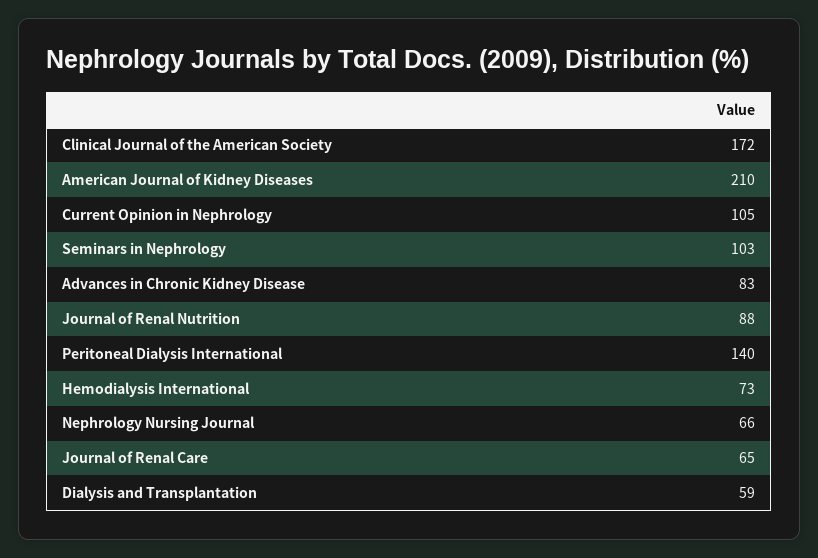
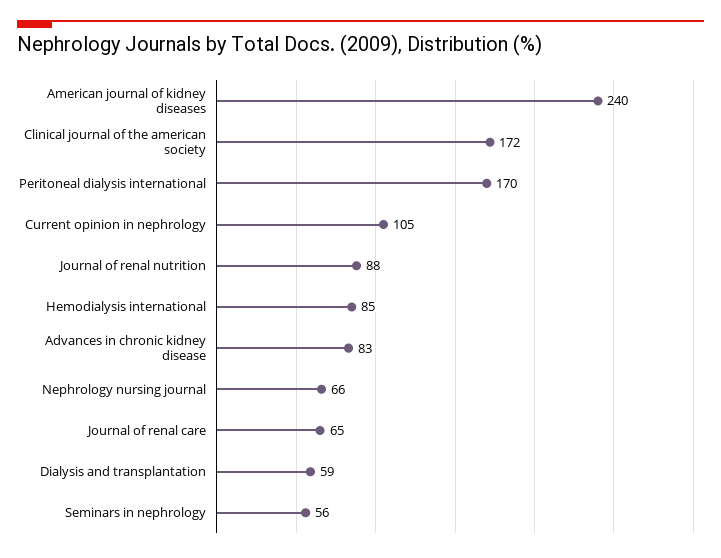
  {
    "Clinical Journal of the American Society": 172,
-   "American Journal of Kidney Diseases": 210,
+   "American Journal of Kidney Diseases": 240,
    "Current Opinion in Nephrology": 105,
-   "Seminars in Nephrology": 103,
+   "Seminars in Nephrology": 56,
    "Advances in Chronic Kidney Disease": 83,
    "Journal of Renal Nutrition": 88,
-   "Peritoneal Dialysis International": 140,
+   "Peritoneal Dialysis International": 170,
-   "Hemodialysis International": 73,
+   "Hemodialysis International": 85,
    "Nephrology Nursing Journal": 66,
    "Journal of Renal Care": 65,
    "Dialysis and Transplantation": 59
  }

